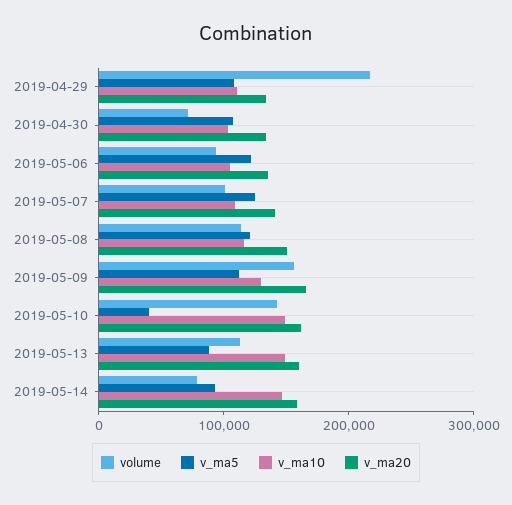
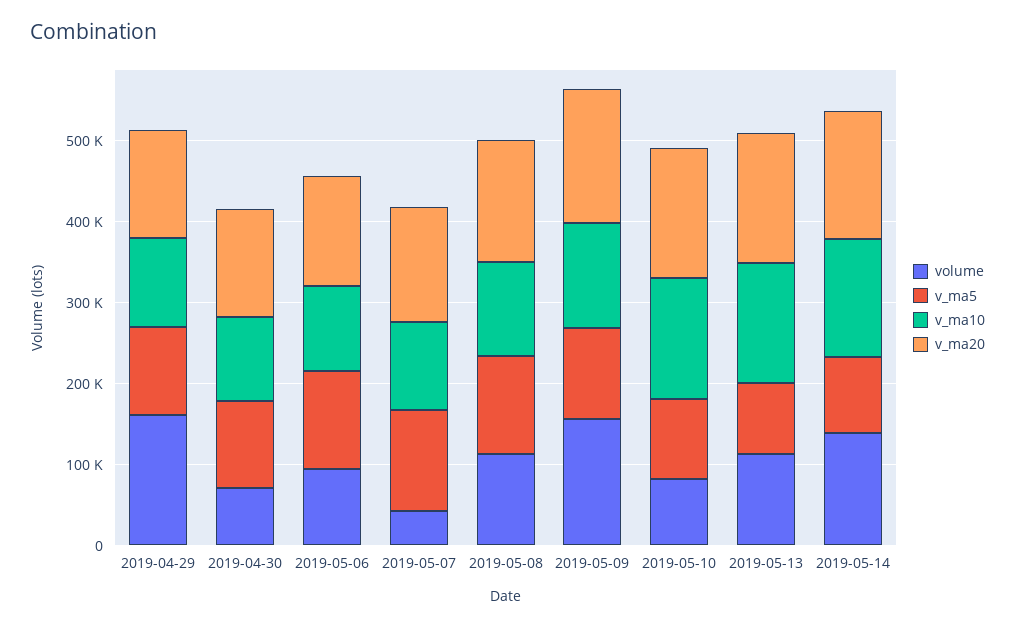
  {
    "volume": {
-     "2019-04-29": 220000,
+     "2019-04-29": 160000,
      "2019-04-30": 80000,
      "2019-05-06": 100000,
-     "2019-05-07": 100000,
+     "2019-05-07": 40000,
      "2019-05-08": 120000,
      "2019-05-09": 160000,
-     "2019-05-10": 140000,
+     "2019-05-10": 80000,
      "2019-05-13": 120000,
-     "2019-05-14": 80000
+     "2019-05-14": 140000
    },
    "v_ma5": {
      "2019-04-29": 100000,
      "2019-04-30": 100000,
      "2019-05-06": 120000,
      "2019-05-07": 120000,
      "2019-05-08": 120000,
      "2019-05-09": 120000,
-     "2019-05-10": 40000,
+     "2019-05-10": 100000,
      "2019-05-13": 80000,
      "2019-05-14": 100000
    },
    "v_ma10": {
      "2019-04-29": 120000,
      "2019-04-30": 100000,
      "2019-05-06": 100000,
      "2019-05-07": 100000,
      "2019-05-08": 120000,
      "2019-05-09": 140000,
      "2019-05-10": 140000,
      "2019-05-13": 140000,
      "2019-05-14": 140000
    },
    "v_ma20": {
      "2019-04-29": 140000,
      "2019-04-30": 140000,
      "2019-05-06": 140000,
      "2019-05-07": 140000,
      "2019-05-08": 160000,
      "2019-05-09": 160000,
      "2019-05-10": 160000,
      "2019-05-13": 160000,
      "2019-05-14": 160000
    }
  }

